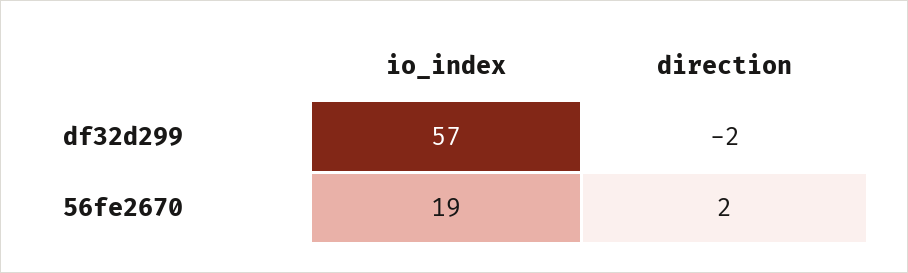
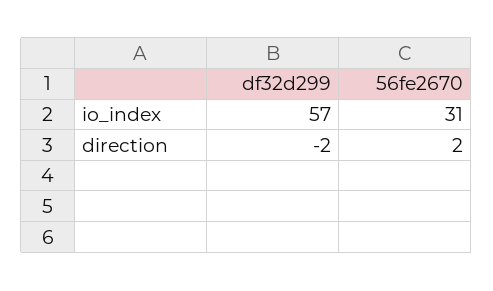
  {
    "io_index": {
      "df32d299": 57,
-     "56fe2670": 19
+     "56fe2670": 31
    },
    "direction": {
      "df32d299": -2,
      "56fe2670": 2
    }
  }

